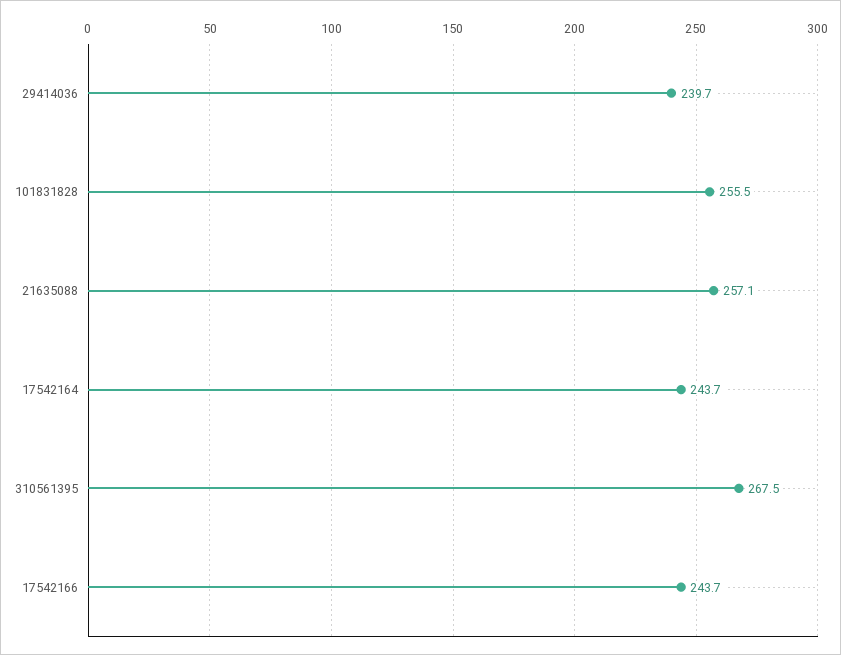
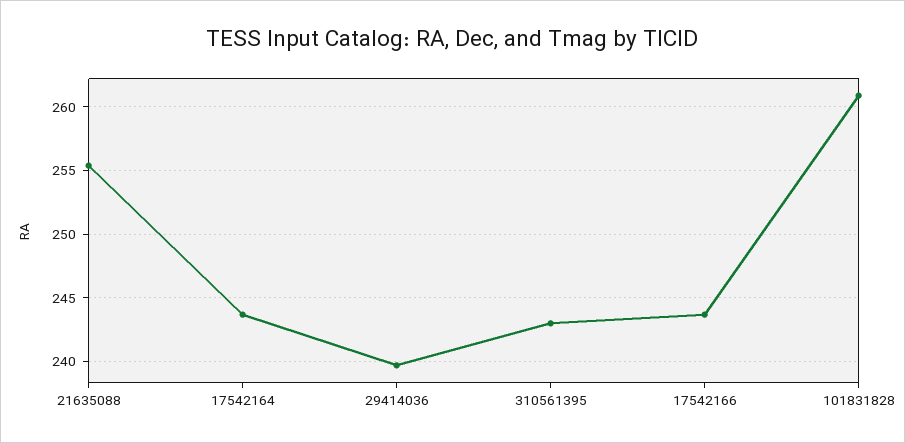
  {
    "29414036": 239.7,
-   "101831828": 255.5,
+   "101831828": 261,
-   "21635088": 257.1,
+   "21635088": 255.5,
    "17542164": 243.7,
-   "310561395": 267.5,
+   "310561395": 243,
    "17542166": 243.7
  }

